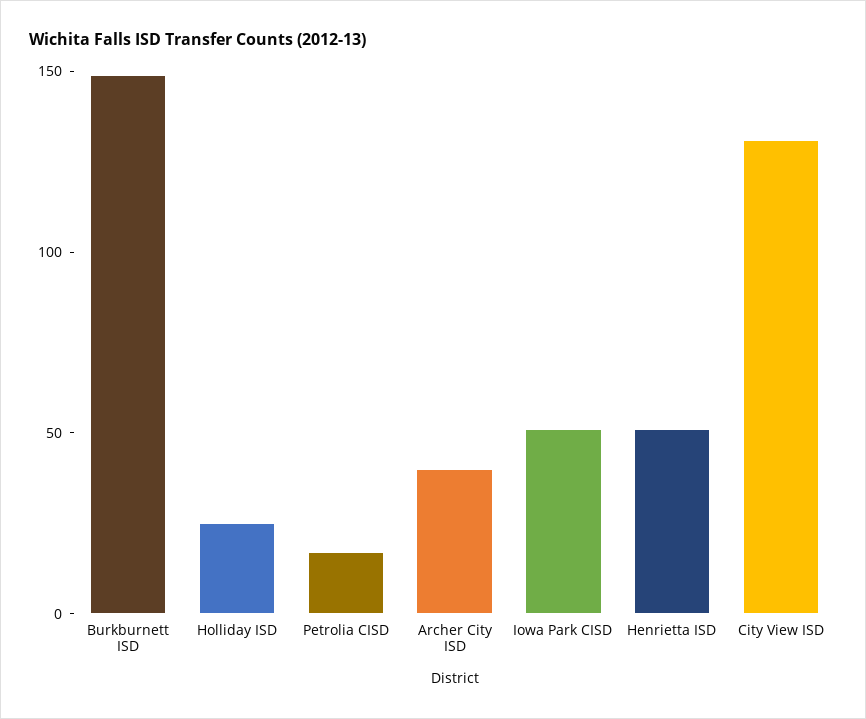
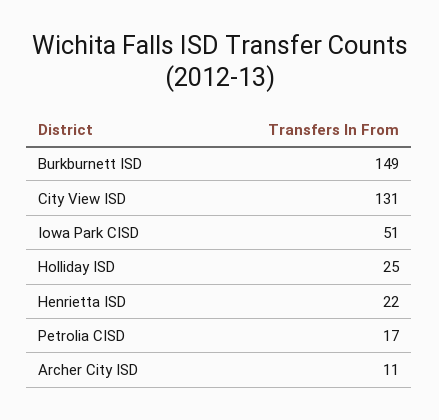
  {
    "Burkburnett ISD": 149,
    "Holliday ISD": 25,
    "Petrolia CISD": 17,
-   "Archer City ISD": 40,
+   "Archer City ISD": 11,
    "Iowa Park CISD": 51,
-   "Henrietta ISD": 50,
+   "Henrietta ISD": 22,
    "City View ISD": 131
  }

